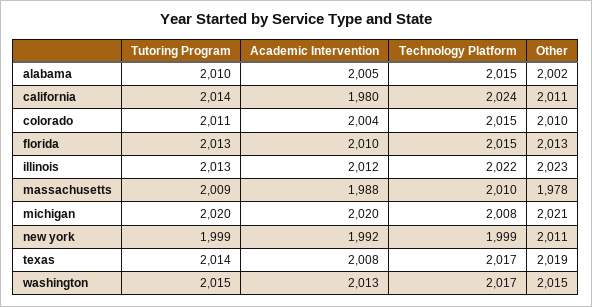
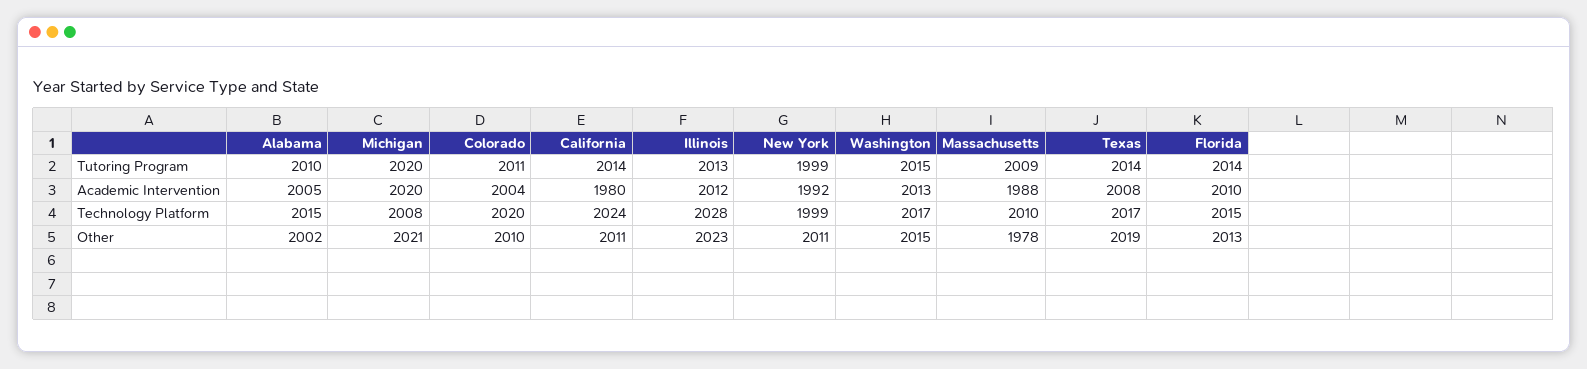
  {
    "Tutoring Program": {
      "alabama": 2010,
      "california": 2014,
      "colorado": 2011,
-     "florida": 2013,
+     "florida": 2014,
      "illinois": 2013,
      "massachusetts": 2009,
      "michigan": 2020,
      "new york": 1999,
      "texas": 2014,
      "washington": 2015
    },
    "Academic Intervention": {
      "alabama": 2005,
      "california": 1980,
      "colorado": 2004,
      "florida": 2010,
      "illinois": 2012,
      "massachusetts": 1988,
      "michigan": 2020,
      "new york": 1992,
      "texas": 2008,
      "washington": 2013
    },
    "Technology Platform": {
      "alabama": 2015,
      "california": 2024,
-     "colorado": 2015,
+     "colorado": 2020,
      "florida": 2015,
-     "illinois": 2022,
+     "illinois": 2028,
      "massachusetts": 2010,
      "michigan": 2008,
      "new york": 1999,
      "texas": 2017,
      "washington": 2017
    },
    "Other": {
      "alabama": 2002,
      "california": 2011,
      "colorado": 2010,
      "florida": 2013,
      "illinois": 2023,
      "massachusetts": 1978,
      "michigan": 2021,
      "new york": 2011,
      "texas": 2019,
      "washington": 2015
    }
  }

